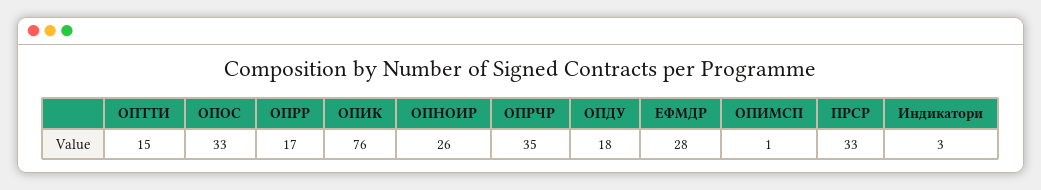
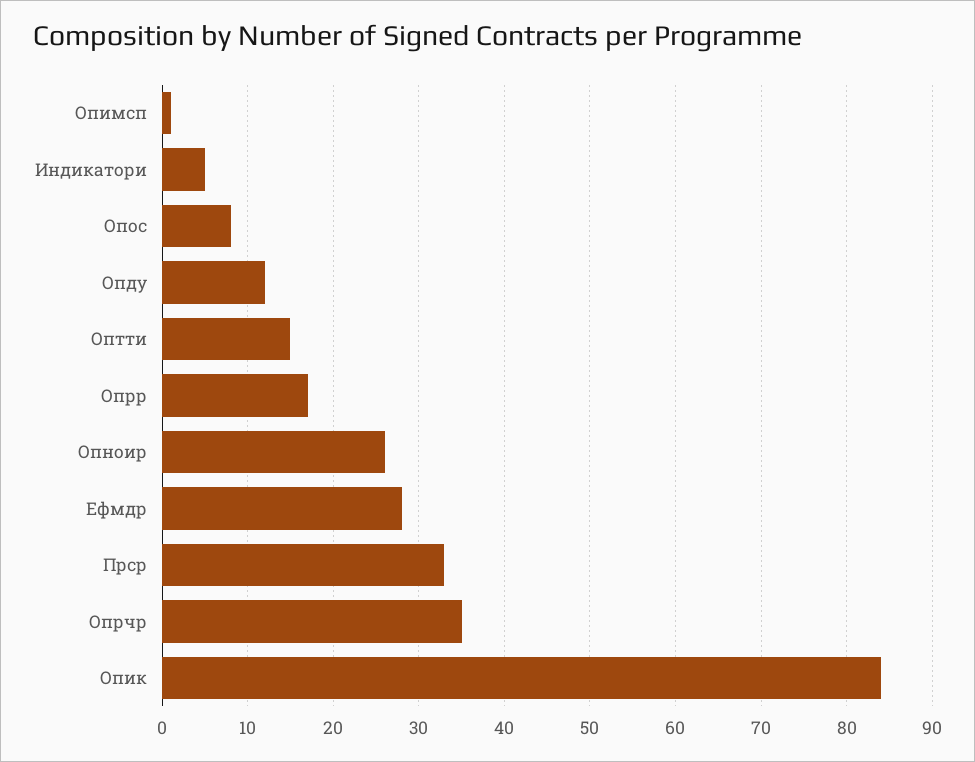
  {
    "ОПТТИ": 15,
-   "ОПОС": 33,
+   "ОПОС": 8,
    "ОПРР": 17,
-   "ОПИК": 76,
+   "ОПИК": 84,
    "ОПНОИР": 26,
    "ОПРЧР": 35,
-   "ОПДУ": 18,
+   "ОПДУ": 12,
    "ЕФМДР": 28,
    "ОПИМСП": 1,
    "ПРСР": 33,
-   "Индикатори": 3
+   "Индикатори": 5
  }

